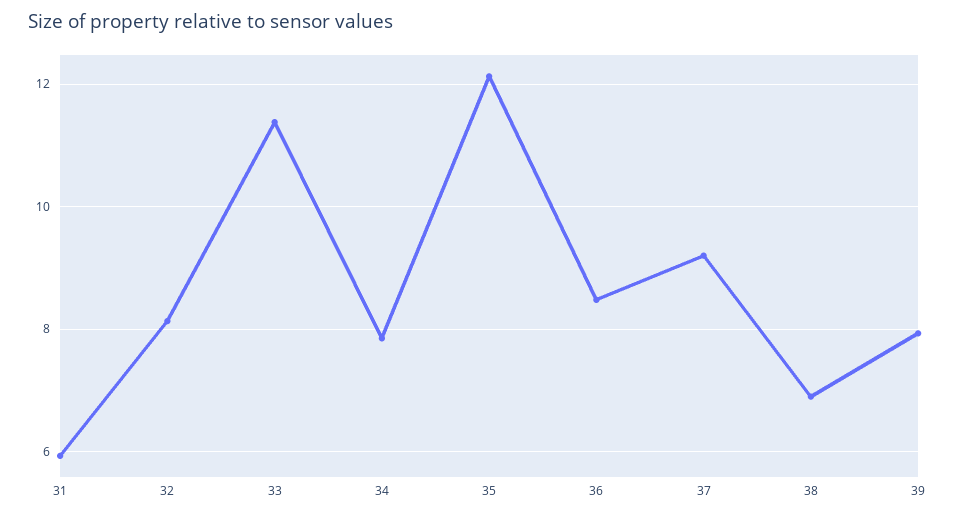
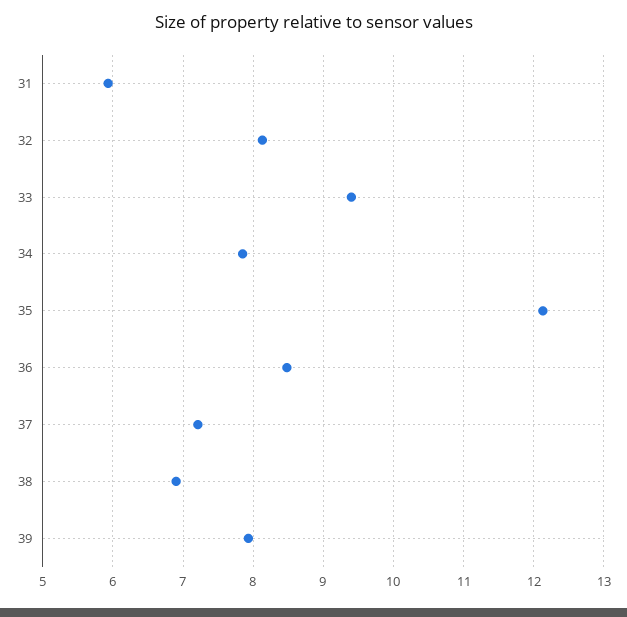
  {
    "31": 5.9,
    "32": 8.1,
-   "33": 11.4,
+   "33": 9.4,
    "34": 7.9,
    "35": 12.1,
    "36": 8.5,
-   "37": 9.2,
+   "37": 7.2,
    "38": 6.9,
    "39": 7.9
  }

